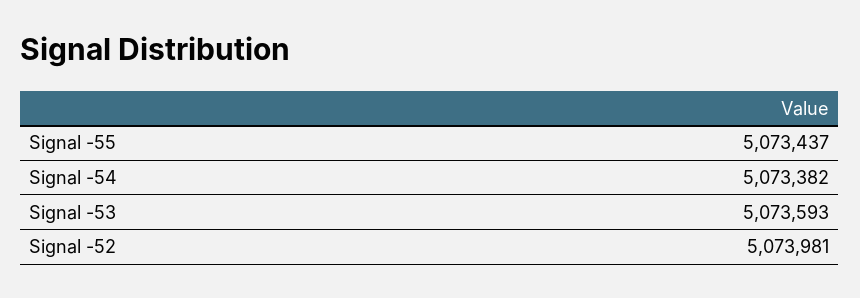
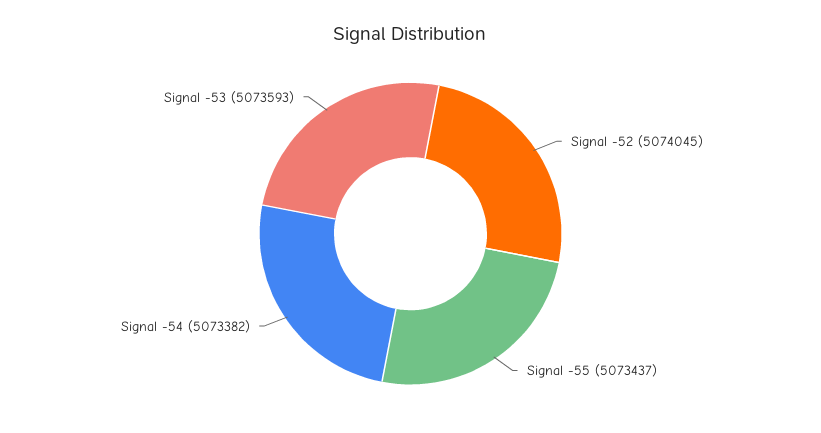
  {
    "Signal -55": 5073437,
    "Signal -54": 5073382,
    "Signal -53": 5073593,
-   "Signal -52": 5073981
+   "Signal -52": 5074045
  }

